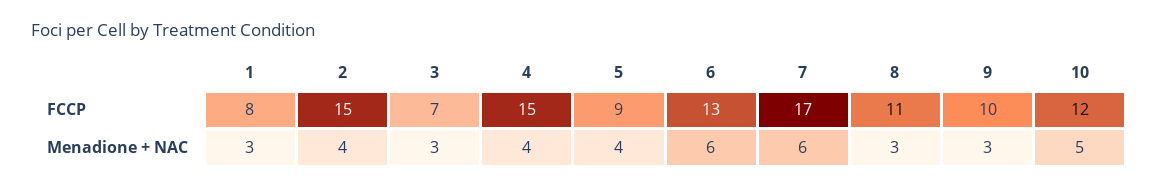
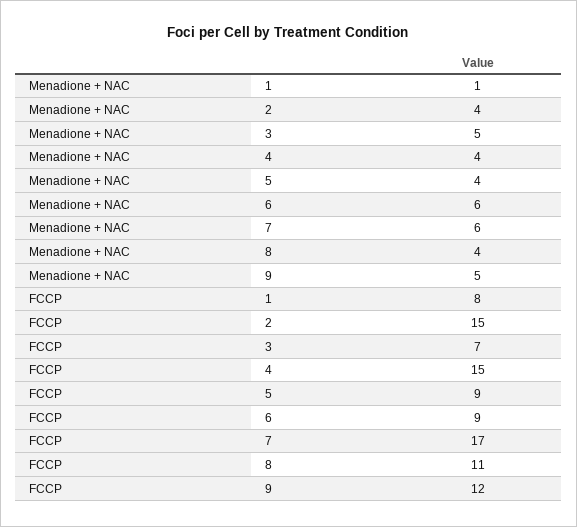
  {
    "1": {
      "FCCP": 8,
-     "Menadione + NAC": 3
+     "Menadione + NAC": 1
    },
    "2": {
      "FCCP": 15,
      "Menadione + NAC": 4
    },
    "3": {
      "FCCP": 7,
-     "Menadione + NAC": 3
+     "Menadione + NAC": 5
    },
    "4": {
      "FCCP": 15,
      "Menadione + NAC": 4
    },
    "5": {
      "FCCP": 9,
      "Menadione + NAC": 4
    },
    "6": {
-     "FCCP": 13,
+     "FCCP": 9,
      "Menadione + NAC": 6
    },
    "7": {
      "FCCP": 17,
      "Menadione + NAC": 6
    },
    "8": {
      "FCCP": 11,
-     "Menadione + NAC": 3
+     "Menadione + NAC": 4
    },
    "9": {
-     "FCCP": 10,
+     "FCCP": 12,
-     "Menadione + NAC": 3
+     "Menadione + NAC": 5
-   },
+   }
-   "10": {
-     "FCCP": 12,
-     "Menadione + NAC": 5
-   }
  }

